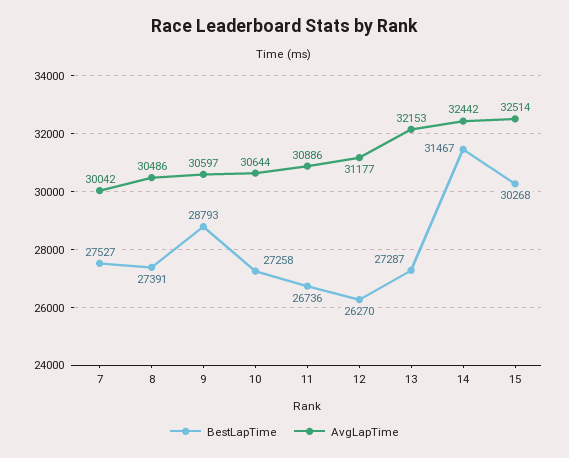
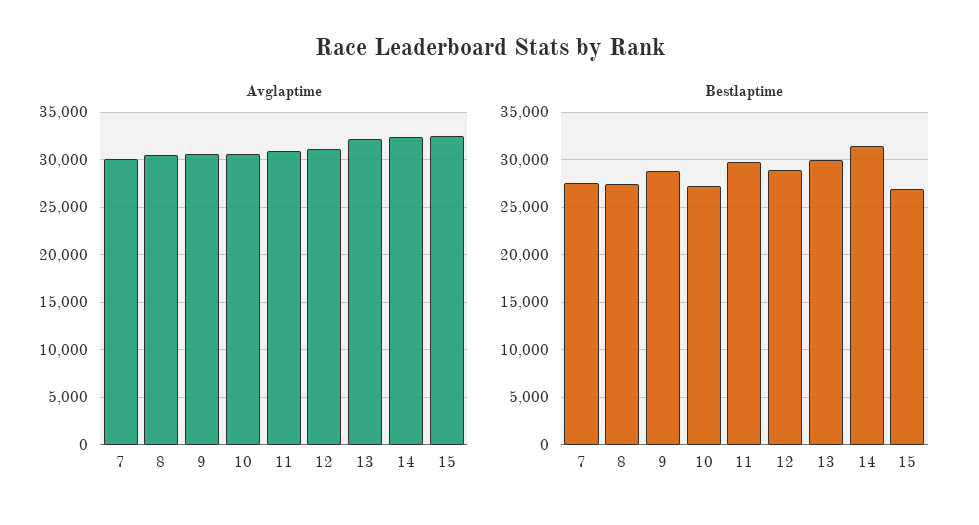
  {
    "BestLapTime": {
      "7": 27527,
      "8": 27391,
      "9": 28793,
      "10": 27258,
-     "11": 26736,
+     "11": 30000,
-     "12": 26270,
+     "12": 29000,
-     "13": 27287,
+     "13": 30000,
      "14": 31467,
-     "15": 30268
+     "15": 27000
    },
    "AvgLapTime": {
      "7": 30042,
      "8": 30486,
      "9": 30597,
      "10": 30644,
      "11": 30886,
      "12": 31177,
      "13": 32153,
      "14": 32442,
      "15": 32514
    }
  }

